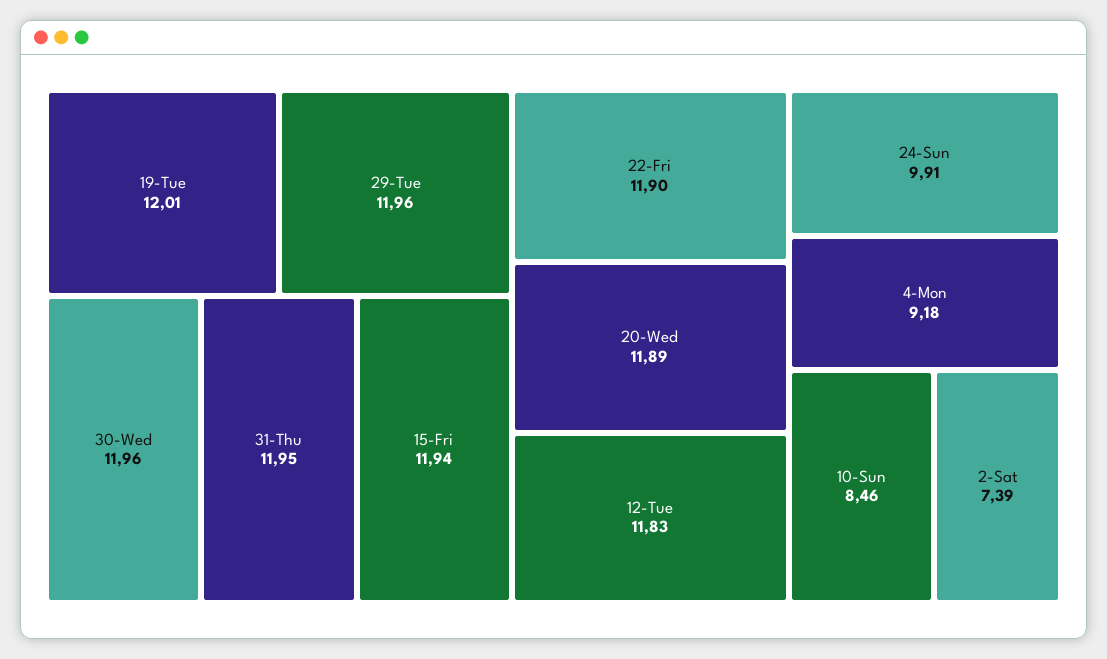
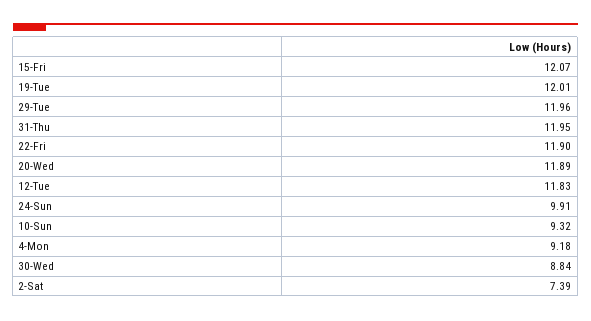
  {
    "19-Tue": 12.01,
    "29-Tue": 11.96,
-   "30-Wed": 11.96,
+   "30-Wed": 8.84,
    "31-Thu": 11.95,
-   "15-Fri": 11.94,
+   "15-Fri": 12.07,
    "22-Fri": 11.9,
    "20-Wed": 11.89,
    "12-Tue": 11.83,
    "24-Sun": 9.91,
    "4-Mon": 9.18,
-   "10-Sun": 8.46,
+   "10-Sun": 9.32,
    "2-Sat": 7.39
  }

